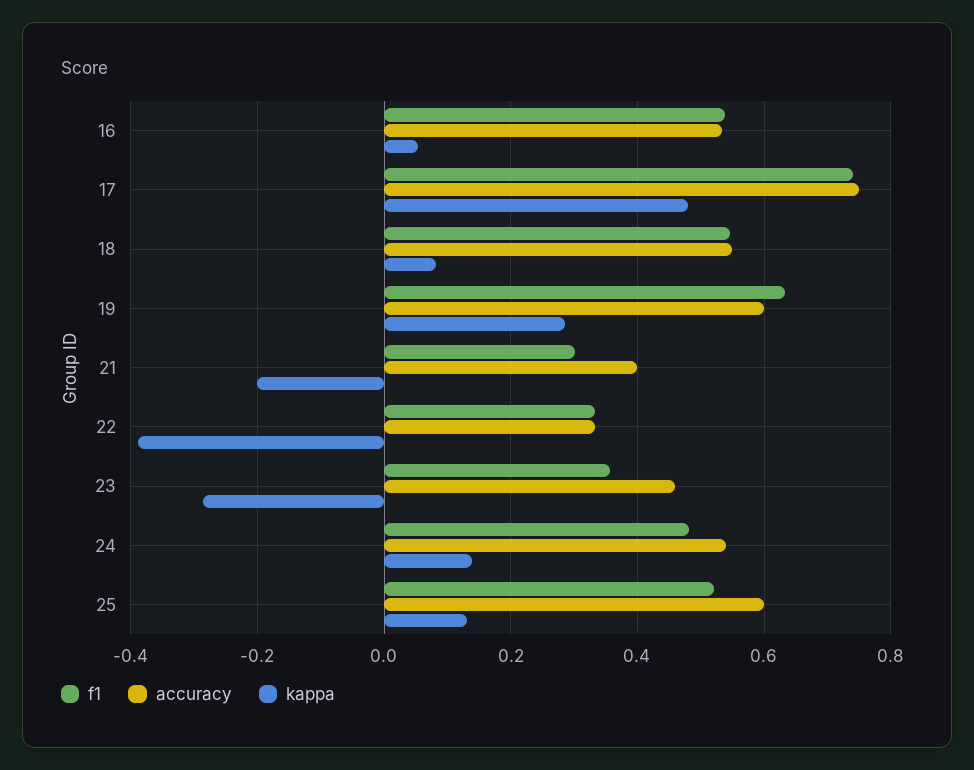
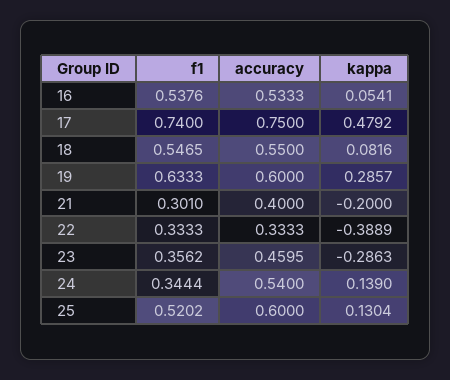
  {
    "f1": {
      "16": 0.5376,
      "17": 0.74,
      "18": 0.5465,
      "19": 0.6333,
      "21": 0.301,
      "22": 0.3333,
      "23": 0.3562,
-     "24": 0.48,
+     "24": 0.3444,
      "25": 0.5202
    },
    "accuracy": {
      "16": 0.5333,
      "17": 0.75,
      "18": 0.55,
      "19": 0.6,
      "21": 0.4,
      "22": 0.3333,
      "23": 0.4595,
      "24": 0.54,
      "25": 0.6
    },
    "kappa": {
      "16": 0.0541,
      "17": 0.4792,
      "18": 0.0816,
      "19": 0.2857,
      "21": -0.2,
      "22": -0.3889,
      "23": -0.2863,
      "24": 0.139,
      "25": 0.1304
    }
  }

